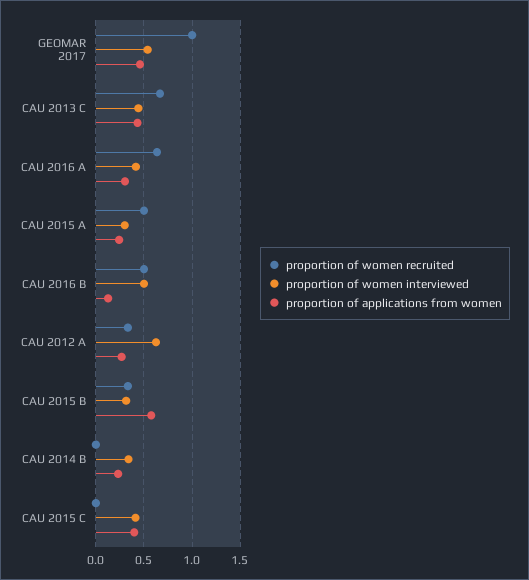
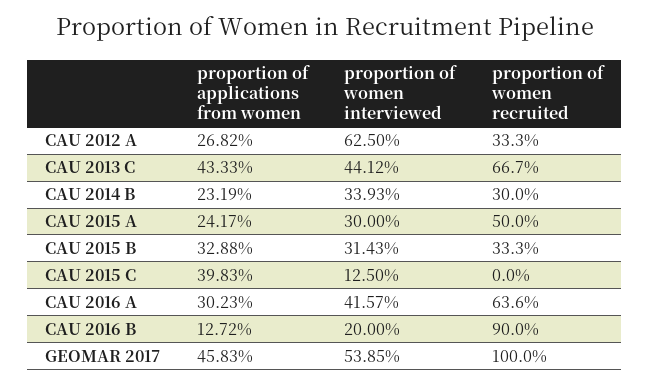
  {
    "proportion of women recruited": {
      "GEOMAR 2017": 1,
      "CAU 2013 C": 0.667,
      "CAU 2016 A": 0.636,
      "CAU 2015 A": 0.5,
-     "CAU 2016 B": 0.5,
+     "CAU 2016 B": 0.9,
      "CAU 2012 A": 0.333,
      "CAU 2015 B": 0.333,
-     "CAU 2014 B": 0,
+     "CAU 2014 B": 0.3,
      "CAU 2015 C": 0
    },
    "proportion of women interviewed": {
      "GEOMAR 2017": 0.5385,
      "CAU 2013 C": 0.4412,
      "CAU 2016 A": 0.4157,
      "CAU 2015 A": 0.3,
-     "CAU 2016 B": 0.5,
+     "CAU 2016 B": 0.2,
      "CAU 2012 A": 0.625,
      "CAU 2015 B": 0.3143,
      "CAU 2014 B": 0.3393,
-     "CAU 2015 C": 0.4
+     "CAU 2015 C": 0.125
    },
    "proportion of applications from women": {
      "GEOMAR 2017": 0.4583,
      "CAU 2013 C": 0.4333,
      "CAU 2016 A": 0.3023,
      "CAU 2015 A": 0.2417,
      "CAU 2016 B": 0.1272,
      "CAU 2012 A": 0.2682,
-     "CAU 2015 B": 0.6,
+     "CAU 2015 B": 0.3288,
      "CAU 2014 B": 0.2319,
      "CAU 2015 C": 0.3983
    }
  }

